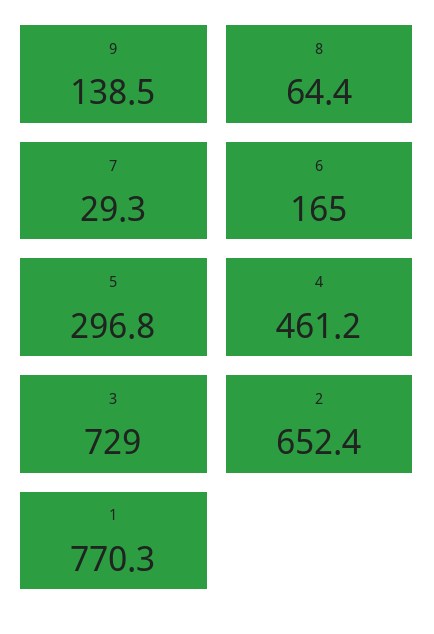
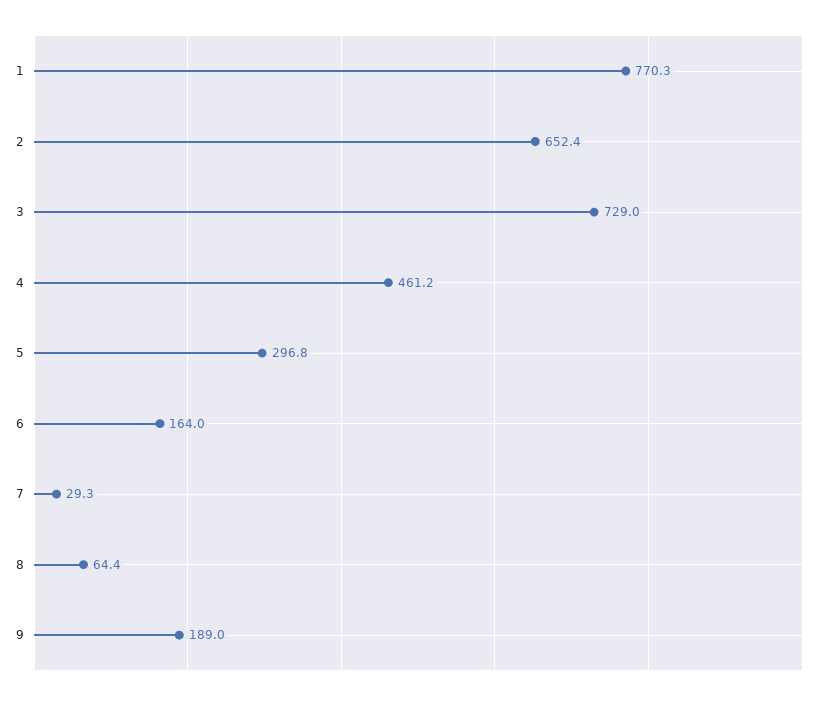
  {
-   "9": 138.5,
+   "9": 189,
    "8": 64.4,
    "7": 29.3,
-   "6": 165,
+   "6": 164,
    "5": 296.8,
    "4": 461.2,
    "3": 729,
    "2": 652.4,
    "1": 770.3
  }

